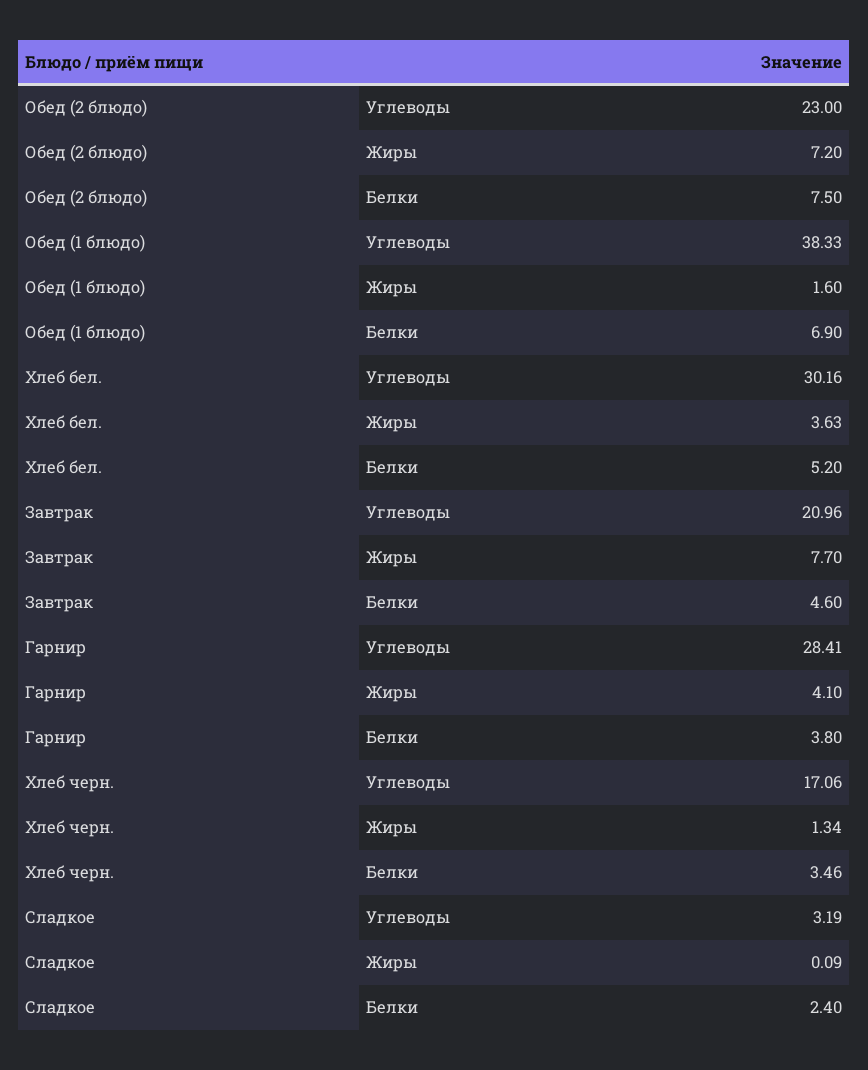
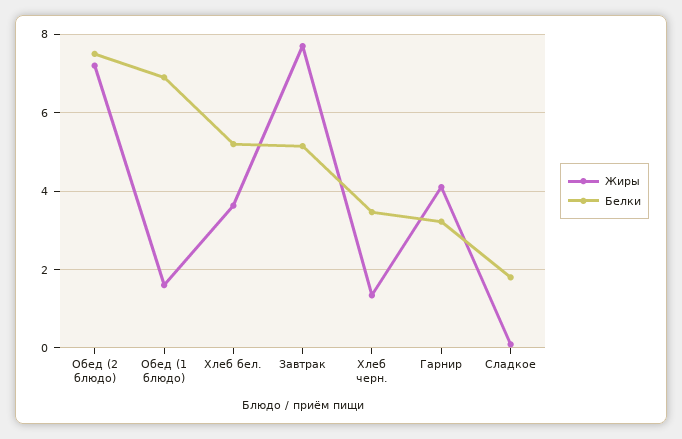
  {
-   "Углеводы": {
-     "Обед (2 блюдо)": 23,
-     "Обед (1 блюдо)": 38.33,
-     "Хлеб бел.": 30.16,
-     "Завтрак": 20.96,
-     "Гарнир": 28.41,
-     "Хлеб черн.": 17.06,
-     "Сладкое": 3.19
-   },
    "Жиры": {
      "Обед (2 блюдо)": 7.2,
      "Обед (1 блюдо)": 1.6,
      "Хлеб бел.": 3.63,
      "Завтрак": 7.7,
      "Гарнир": 4.1,
      "Хлеб черн.": 1.34,
      "Сладкое": 0.09
    },
    "Белки": {
      "Обед (2 блюдо)": 7.5,
      "Обед (1 блюдо)": 6.9,
      "Хлеб бел.": 5.2,
-     "Завтрак": 4.6,
+     "Завтрак": 5.2,
-     "Гарнир": 3.8,
+     "Гарнир": 3.2,
      "Хлеб черн.": 3.46,
-     "Сладкое": 2.4
+     "Сладкое": 1.8
    }
  }

